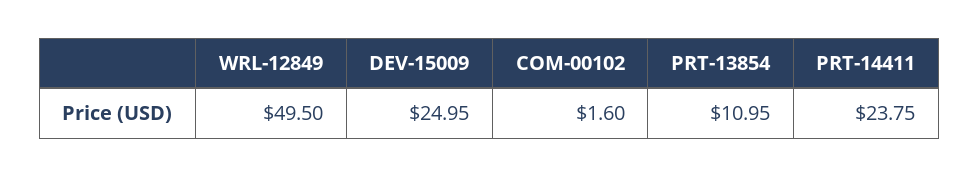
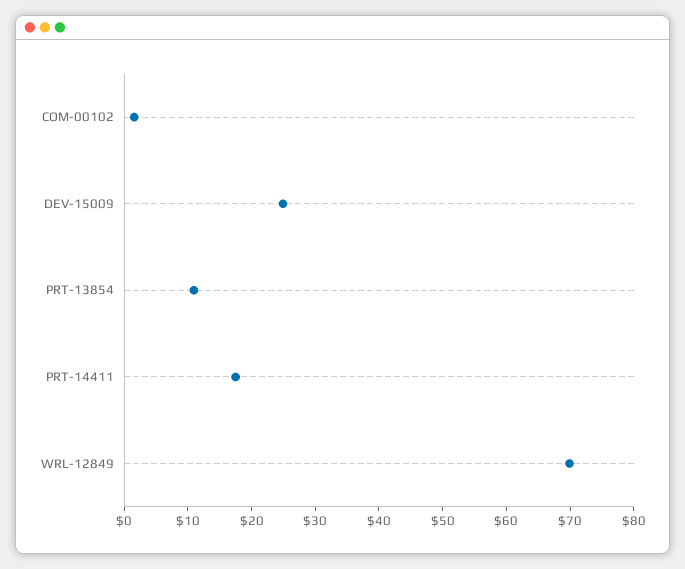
  {
-   "WRL-12849": 49.5,
+   "WRL-12849": 70,
    "DEV-15009": 24.95,
    "COM-00102": 1.6,
    "PRT-13854": 10.95,
-   "PRT-14411": 23.75
+   "PRT-14411": 18
  }

